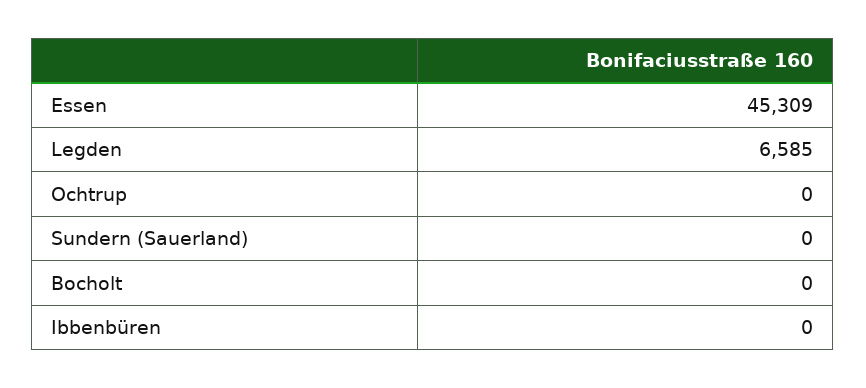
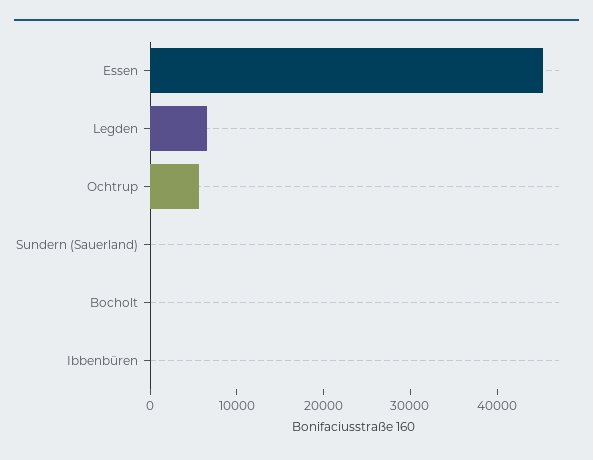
  {
    "Essen": 45309,
    "Legden": 6585,
-   "Ochtrup": 0,
+   "Ochtrup": 6000,
    "Sundern (Sauerland)": 0,
    "Bocholt": 0,
    "Ibbenbüren": 0
  }

